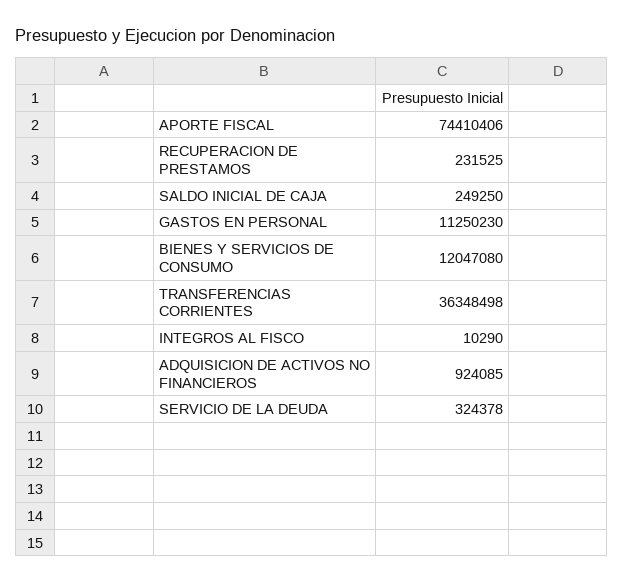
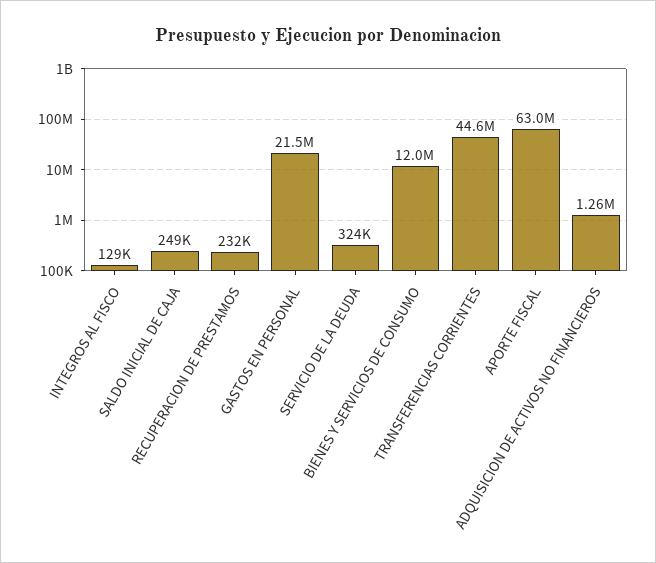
  {
-   "APORTE FISCAL": 74410406,
+   "APORTE FISCAL": 63000000,
    "RECUPERACION DE PRESTAMOS": 231525,
    "SALDO INICIAL DE CAJA": 249250,
-   "GASTOS EN PERSONAL": 11250230,
+   "GASTOS EN PERSONAL": 21500000,
    "BIENES Y SERVICIOS DE CONSUMO": 12047080,
-   "TRANSFERENCIAS CORRIENTES": 36348498,
+   "TRANSFERENCIAS CORRIENTES": 44600000,
-   "INTEGROS AL FISCO": 10290,
+   "INTEGROS AL FISCO": 129000,
-   "ADQUISICION DE ACTIVOS NO FINANCIEROS": 924085,
+   "ADQUISICION DE ACTIVOS NO FINANCIEROS": 1260000,
    "SERVICIO DE LA DEUDA": 324378
  }

